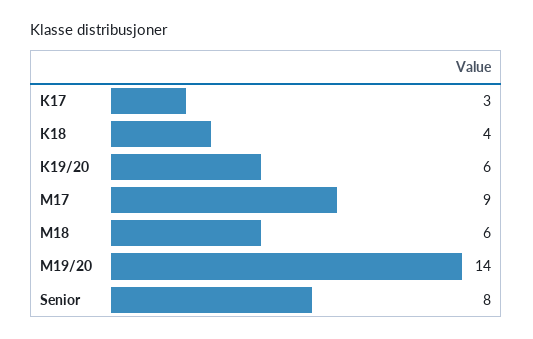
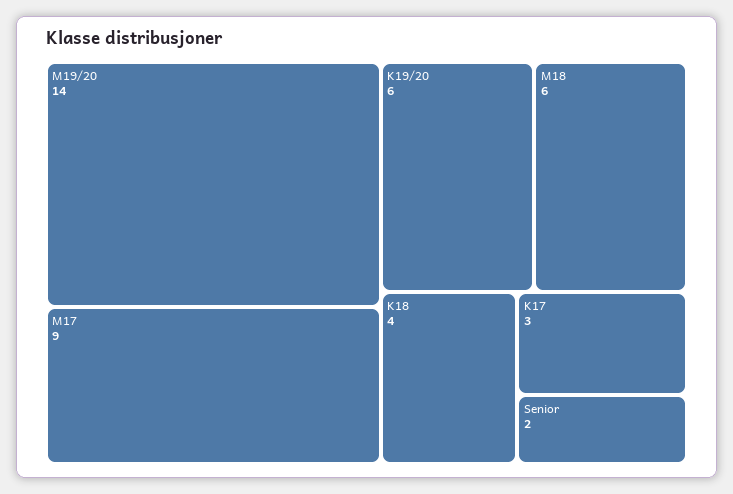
  {
    "K17": 3,
    "K18": 4,
    "K19/20": 6,
    "M17": 9,
    "M18": 6,
    "M19/20": 14,
-   "Senior": 8
+   "Senior": 2
  }

